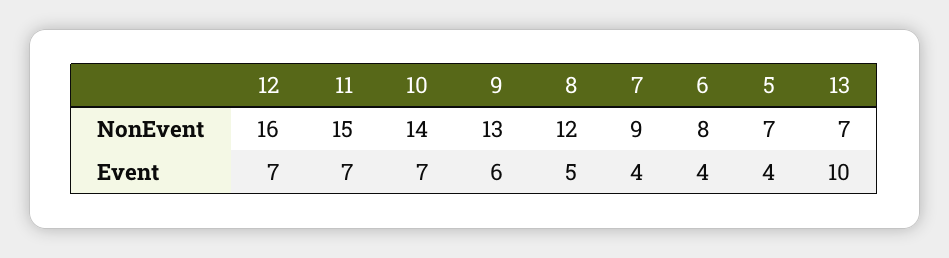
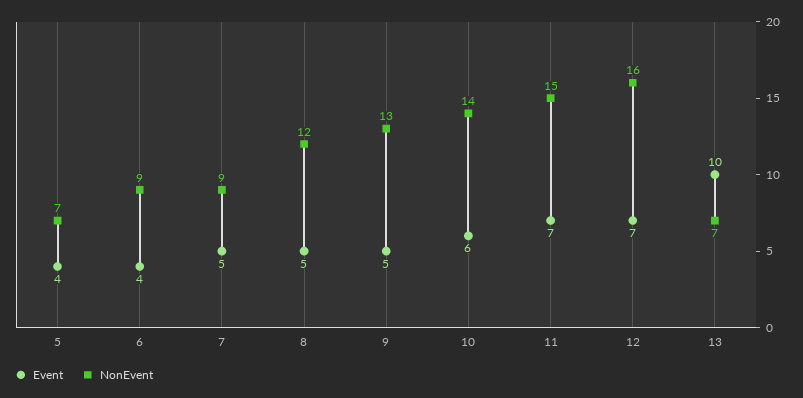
  {
    "NonEvent": {
      "12": 16,
      "11": 15,
      "10": 14,
      "9": 13,
      "8": 12,
      "7": 9,
-     "6": 8,
+     "6": 9,
      "5": 7,
      "13": 7
    },
    "Event": {
      "12": 7,
      "11": 7,
-     "10": 7,
+     "10": 6,
-     "9": 6,
+     "9": 5,
      "8": 5,
-     "7": 4,
+     "7": 5,
      "6": 4,
      "5": 4,
      "13": 10
    }
  }

